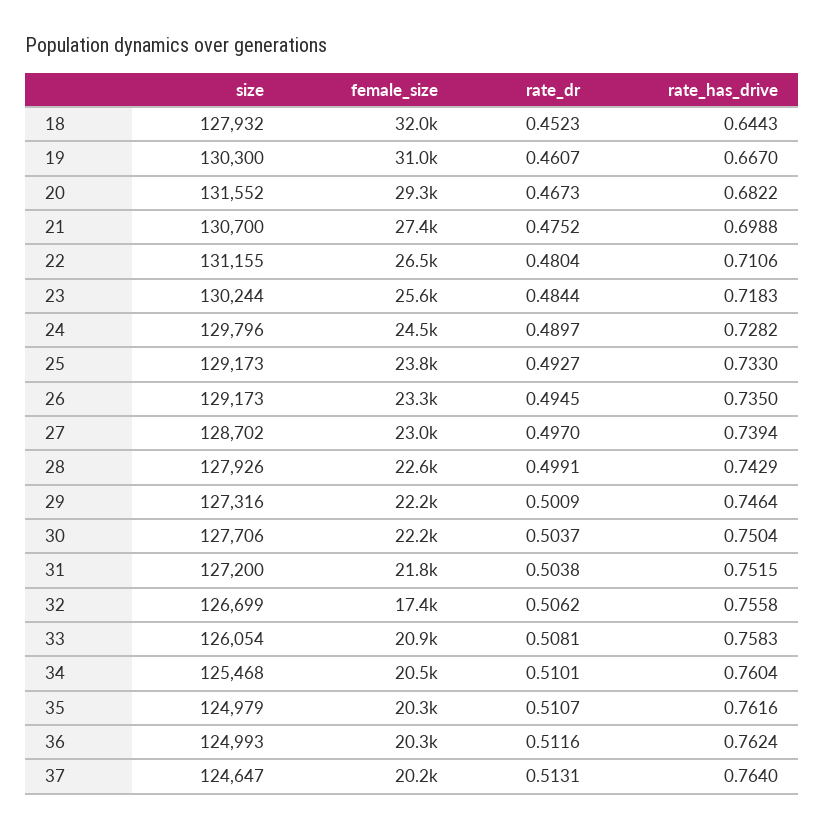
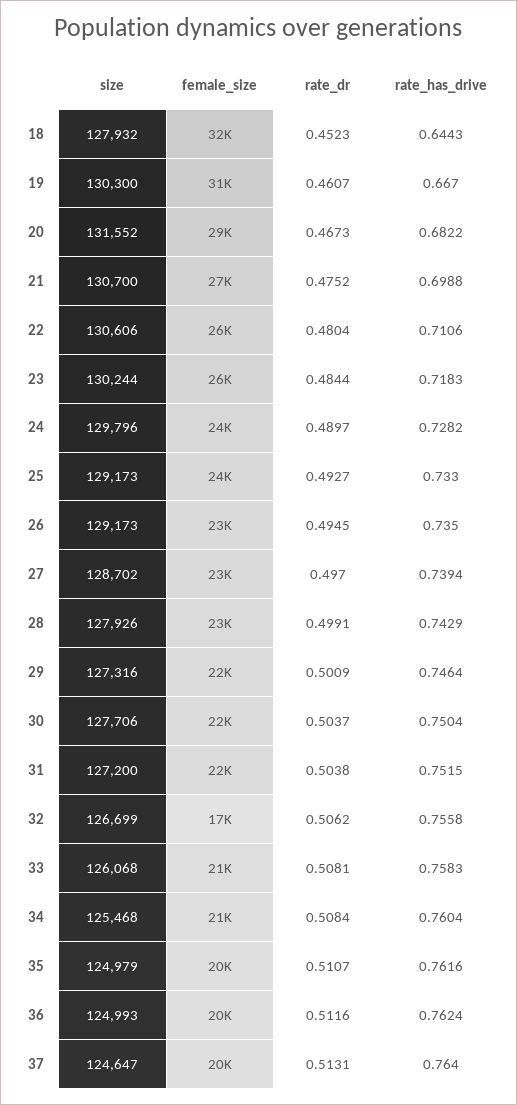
  {
    "size": {
      "18": 127932,
      "19": 130300,
      "20": 131552,
      "21": 130700,
-     "22": 131155,
+     "22": 130606,
      "23": 130244,
      "24": 129796,
      "25": 129173,
      "26": 129173,
      "27": 128702,
      "28": 127926,
      "29": 127316,
      "30": 127706,
      "31": 127200,
      "32": 126699,
-     "33": 126054,
+     "33": 126068,
      "34": 125468,
      "35": 124979,
      "36": 124993,
      "37": 124647
    },
    "female_size": {
      "18": 32000,
      "19": 31000,
      "20": 29300,
      "21": 27400,
      "22": 26500,
      "23": 25600,
      "24": 24500,
      "25": 23800,
      "26": 23300,
      "27": 23000,
      "28": 22600,
      "29": 22200,
      "30": 22200,
      "31": 21800,
      "32": 17400,
      "33": 20900,
      "34": 20500,
      "35": 20300,
      "36": 20300,
      "37": 20200
    },
    "rate_dr": {
      "18": 0.4523,
      "19": 0.4607,
      "20": 0.4673,
      "21": 0.4752,
      "22": 0.4804,
      "23": 0.4844,
      "24": 0.4897,
      "25": 0.4927,
      "26": 0.4945,
      "27": 0.497,
      "28": 0.4991,
      "29": 0.5009,
      "30": 0.5037,
      "31": 0.5038,
      "32": 0.5062,
      "33": 0.5081,
-     "34": 0.5101,
+     "34": 0.5084,
      "35": 0.5107,
      "36": 0.5116,
      "37": 0.5131
    },
    "rate_has_drive": {
      "18": 0.6443,
      "19": 0.667,
      "20": 0.6822,
      "21": 0.6988,
      "22": 0.7106,
      "23": 0.7183,
      "24": 0.7282,
      "25": 0.733,
      "26": 0.735,
      "27": 0.7394,
      "28": 0.7429,
      "29": 0.7464,
      "30": 0.7504,
      "31": 0.7515,
      "32": 0.7558,
      "33": 0.7583,
      "34": 0.7604,
      "35": 0.7616,
      "36": 0.7624,
      "37": 0.764
    }
  }

